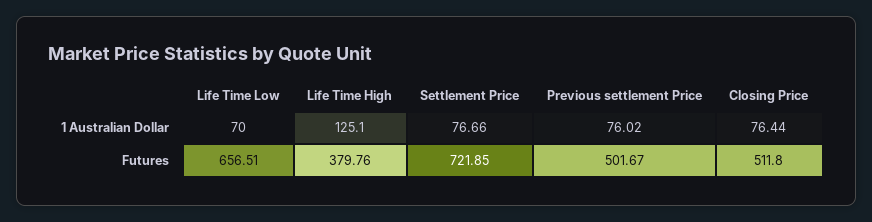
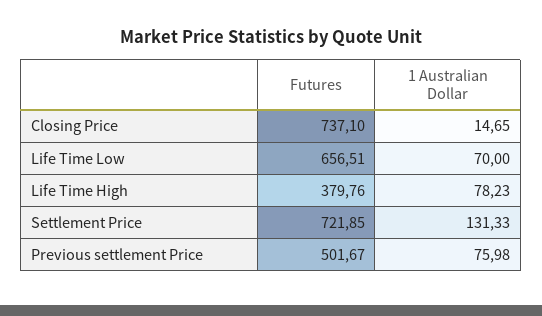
  {
    "Life Time Low": {
      "1 Australian Dollar": 70,
      "Futures": 656.51
    },
    "Life Time High": {
-     "1 Australian Dollar": 125.1,
+     "1 Australian Dollar": 78.23,
      "Futures": 379.76
    },
    "Settlement Price": {
-     "1 Australian Dollar": 76.66,
+     "1 Australian Dollar": 131.33,
      "Futures": 721.85
    },
    "Previous settlement Price": {
-     "1 Australian Dollar": 76.02,
+     "1 Australian Dollar": 75.98,
      "Futures": 501.67
    },
    "Closing Price": {
-     "1 Australian Dollar": 76.44,
+     "1 Australian Dollar": 14.65,
-     "Futures": 511.8
+     "Futures": 737.1
    }
  }

